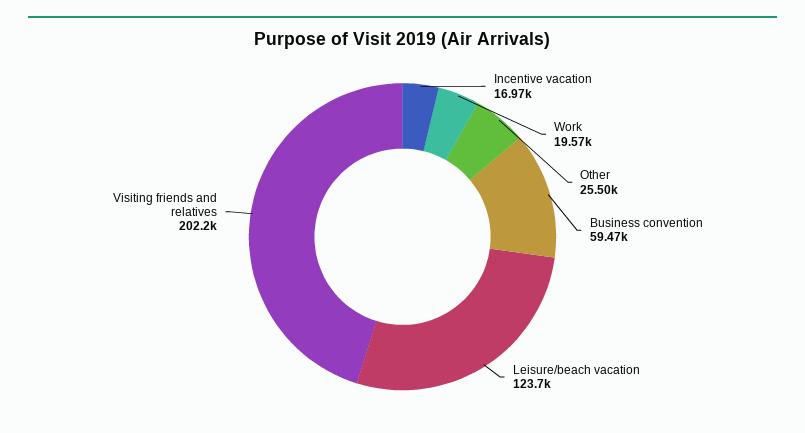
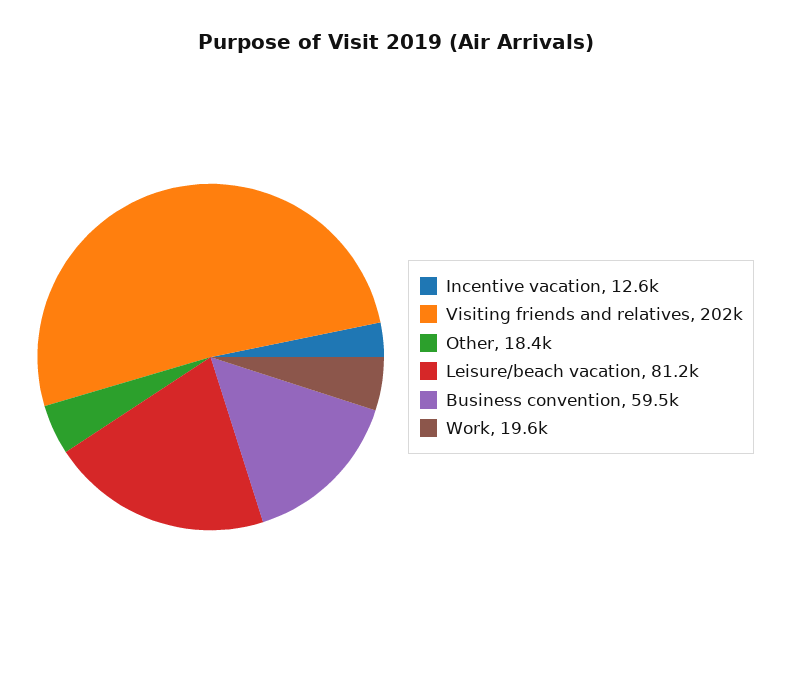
  {
-   "Incentive vacation": 16970,
+   "Incentive vacation": 12600,
    "Work": 19570,
-   "Other": 25500,
+   "Other": 18400,
    "Business convention": 59470,
-   "Leisure/beach vacation": 123700,
+   "Leisure/beach vacation": 81200,
    "Visiting friends and relatives": 202200
  }

